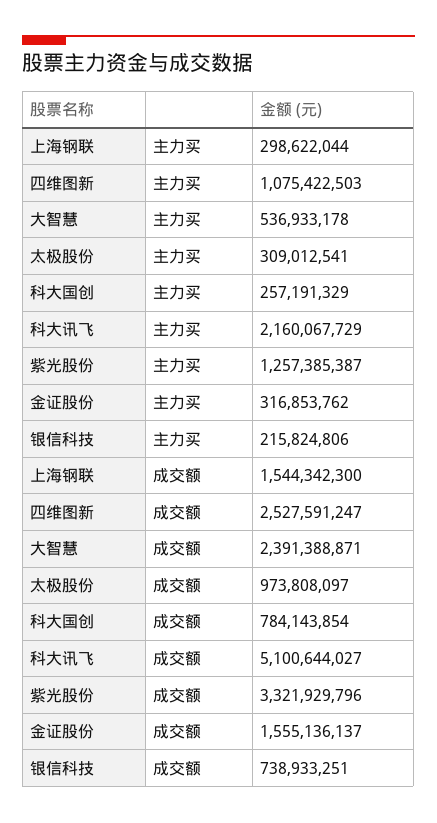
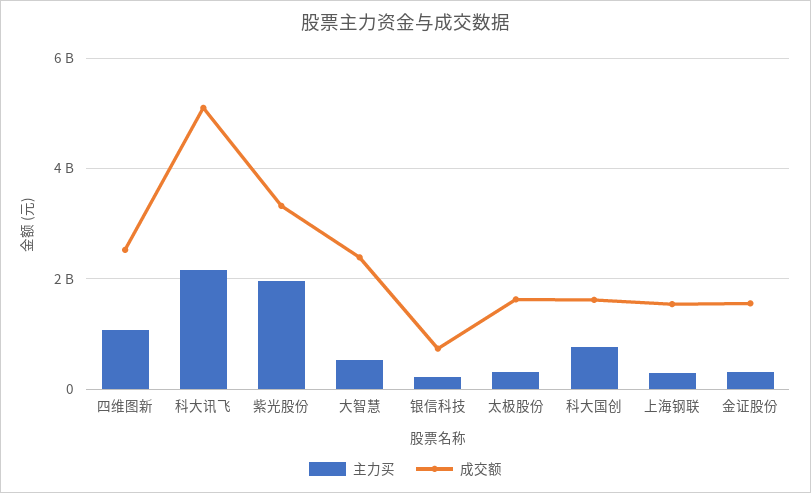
  {
    "主力买": {
      "上海钢联": 298622044,
      "四维图新": 1075422503,
      "大智慧": 536933178,
      "太极股份": 309012541,
-     "科大国创": 257191329,
+     "科大国创": 800000000,
      "科大讯飞": 2160067729,
-     "紫光股份": 1257385387,
+     "紫光股份": 2000000000,
      "金证股份": 316853762,
      "银信科技": 215824806
    },
    "成交额": {
      "上海钢联": 1544342300,
      "四维图新": 2527591247,
      "大智慧": 2391388871,
-     "太极股份": 973808097,
+     "太极股份": 1600000000,
-     "科大国创": 784143854,
+     "科大国创": 1600000000,
      "科大讯飞": 5100644027,
      "紫光股份": 3321929796,
      "金证股份": 1555136137,
      "银信科技": 738933251
    }
  }

